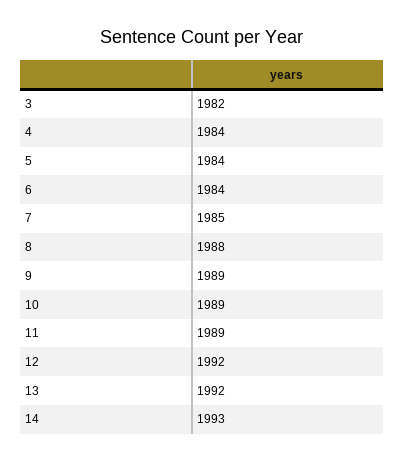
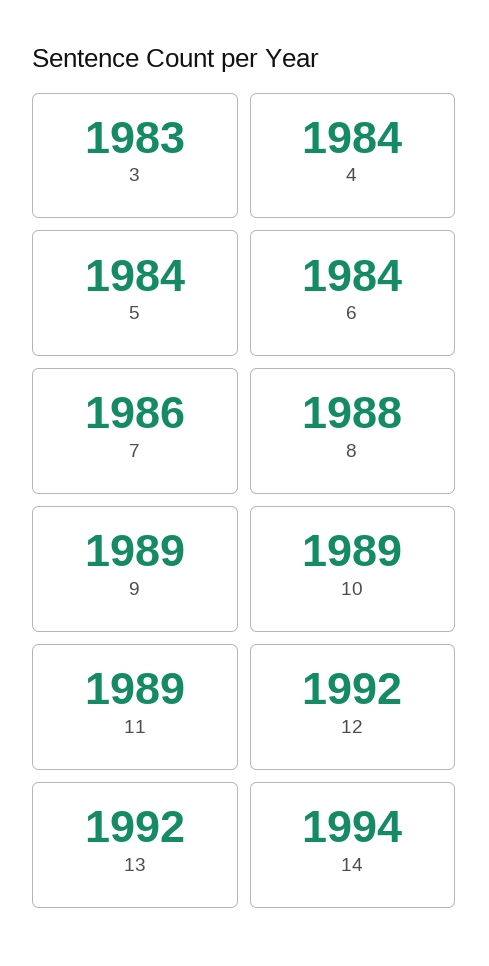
  {
-   "3": 1982,
+   "3": 1983,
    "4": 1984,
    "5": 1984,
    "6": 1984,
-   "7": 1985,
+   "7": 1986,
    "8": 1988,
    "9": 1989,
    "10": 1989,
    "11": 1989,
    "12": 1992,
    "13": 1992,
-   "14": 1993
+   "14": 1994
  }

